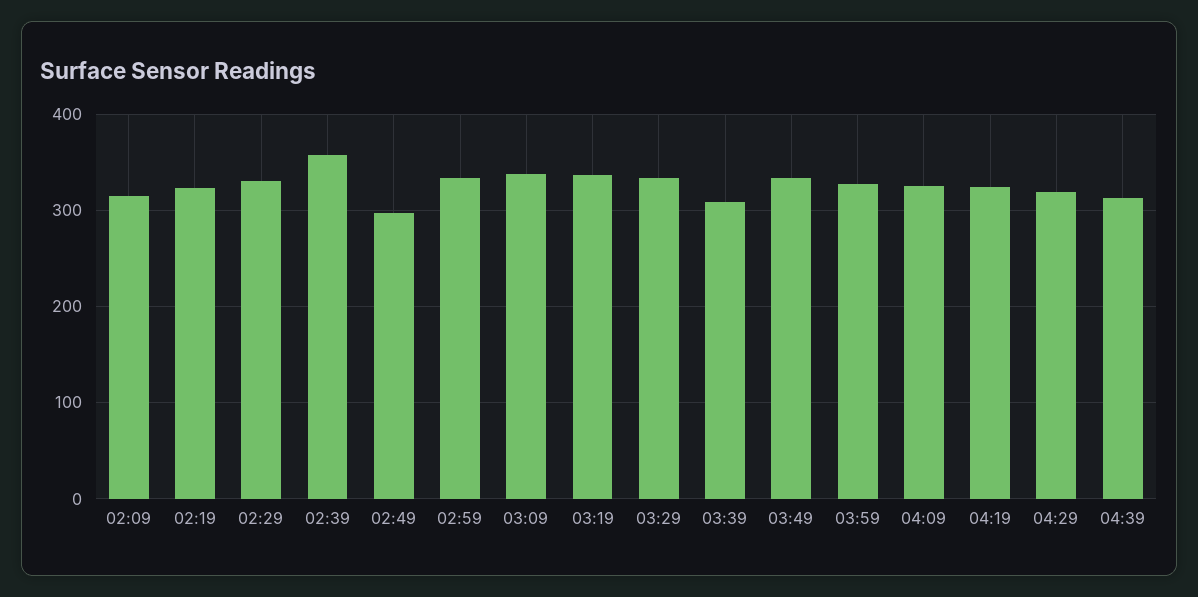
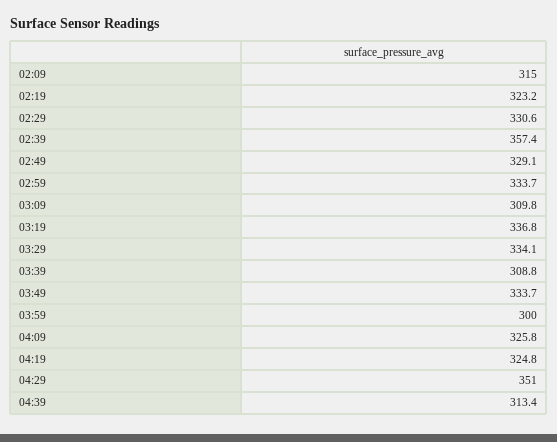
  {
    "02:09": 315,
    "02:19": 323.2,
    "02:29": 330.6,
    "02:39": 357.4,
-   "02:49": 300,
+   "02:49": 329.1,
    "02:59": 333.7,
-   "03:09": 340,
+   "03:09": 309.8,
    "03:19": 336.8,
    "03:29": 334.1,
    "03:39": 308.8,
    "03:49": 333.7,
-   "03:59": 330,
+   "03:59": 300,
    "04:09": 325.8,
    "04:19": 324.8,
-   "04:29": 320,
+   "04:29": 351,
    "04:39": 313.4
  }

